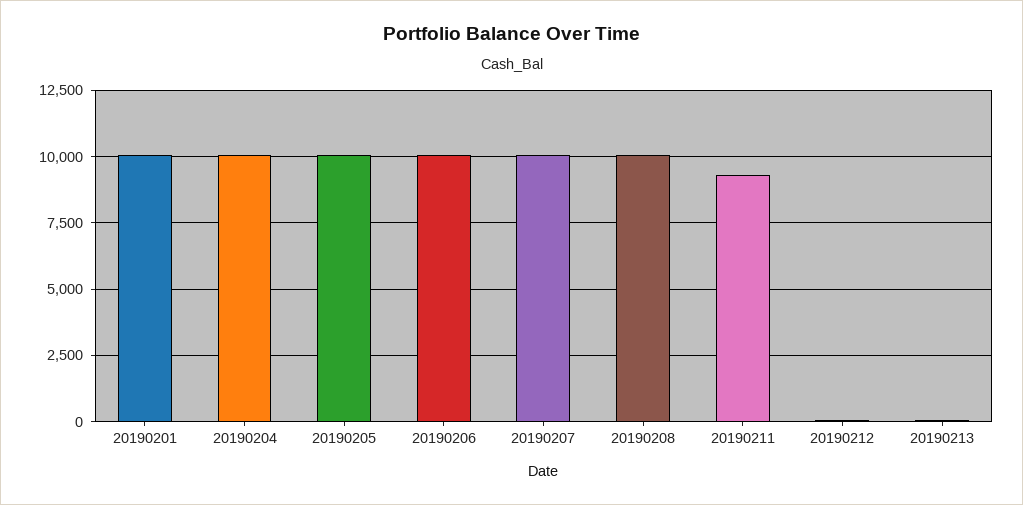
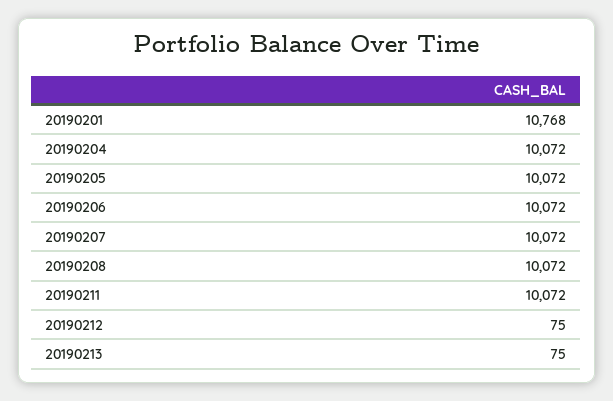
  {
-   "20190201": 10000,
+   "20190201": 10768,
    "20190204": 10072,
    "20190205": 10072,
    "20190206": 10072,
    "20190207": 10072,
    "20190208": 10072,
-   "20190211": 9250,
+   "20190211": 10072,
    "20190212": 75,
    "20190213": 75
  }

